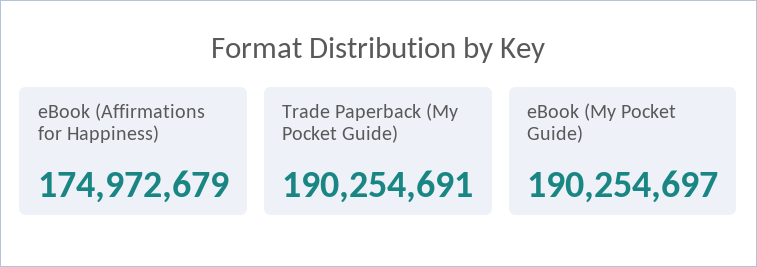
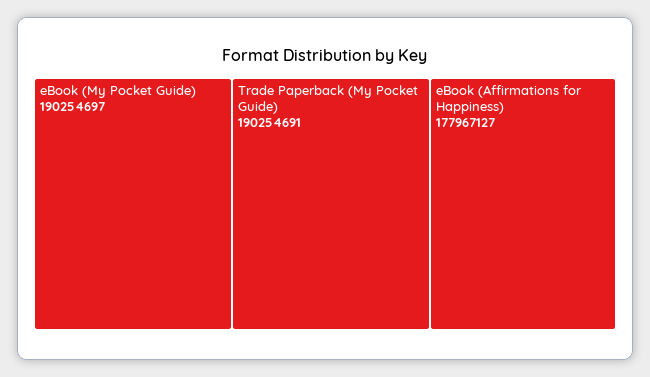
  {
-   "eBook (Affirmations for Happiness)": 174972679,
+   "eBook (Affirmations for Happiness)": 177967127,
    "Trade Paperback (My Pocket Guide)": 190254691,
    "eBook (My Pocket Guide)": 190254697
  }

